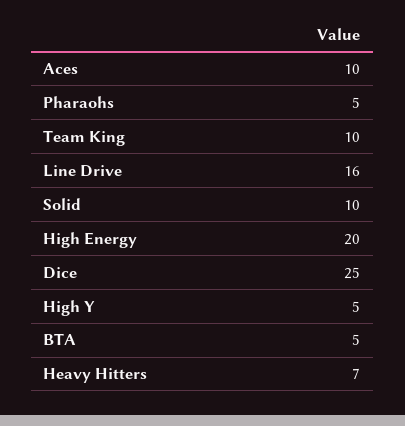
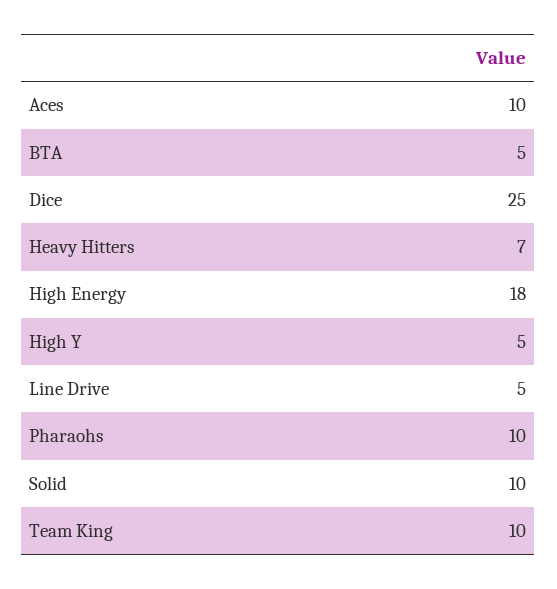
  {
    "Aces": 10,
-   "Pharaohs": 5,
+   "Pharaohs": 10,
    "Team King": 10,
-   "Line Drive": 16,
+   "Line Drive": 5,
    "Solid": 10,
-   "High Energy": 20,
+   "High Energy": 18,
    "Dice": 25,
    "High Y": 5,
    "BTA": 5,
    "Heavy Hitters": 7
  }

